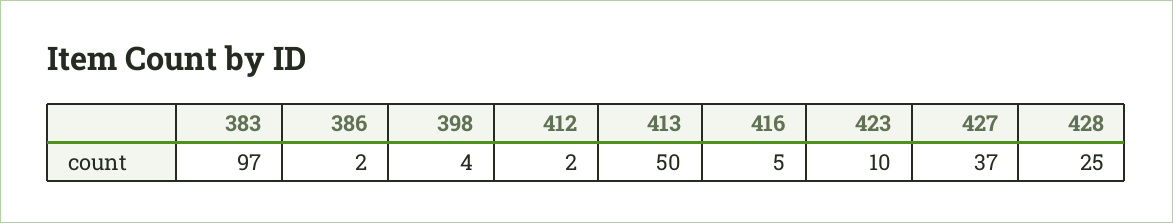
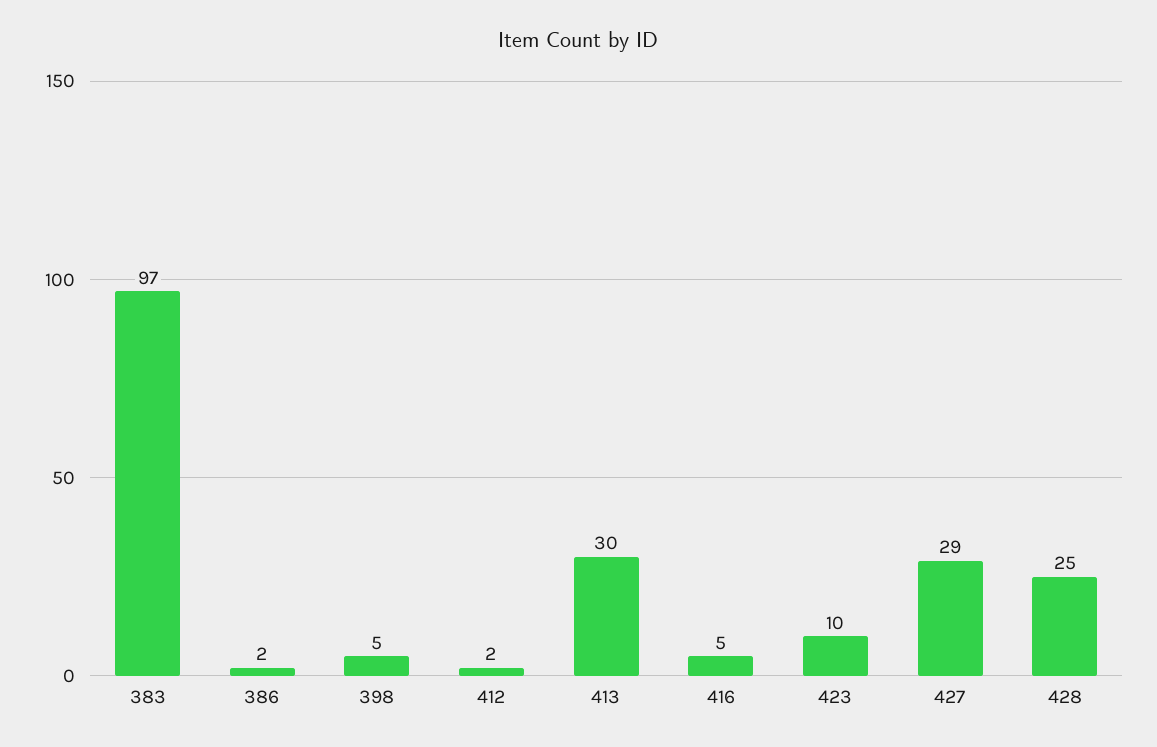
  {
    "383": 97,
    "386": 2,
-   "398": 4,
+   "398": 5,
    "412": 2,
-   "413": 50,
+   "413": 30,
    "416": 5,
    "423": 10,
-   "427": 37,
+   "427": 29,
    "428": 25
  }

